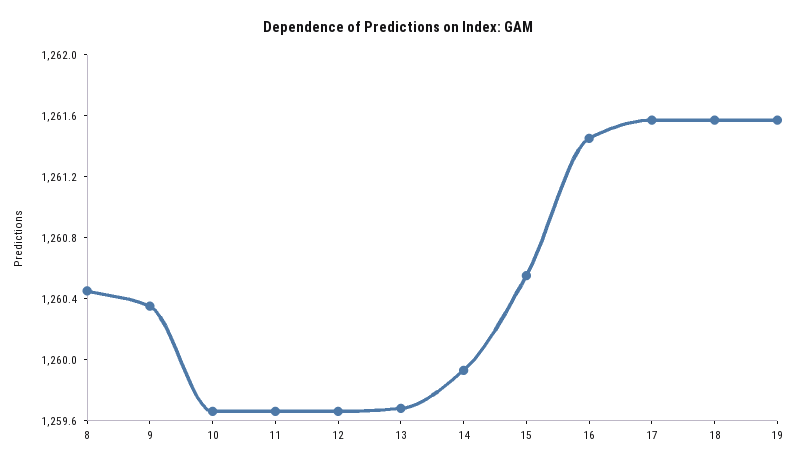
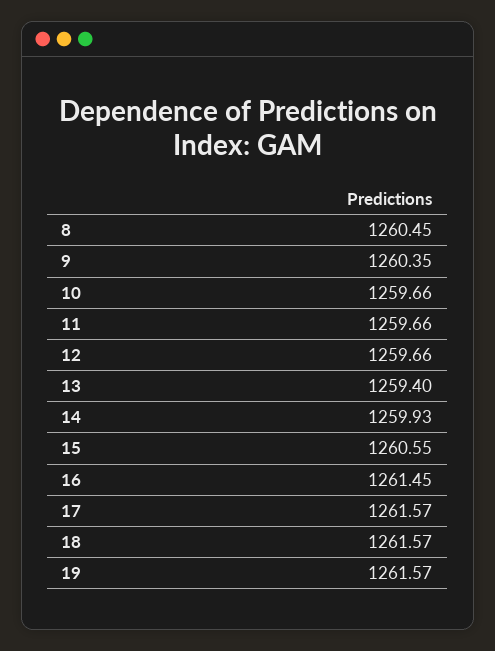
  {
    "8": 1260.45,
    "9": 1260.35,
    "10": 1259.66,
    "11": 1259.66,
    "12": 1259.66,
-   "13": 1259.7,
+   "13": 1259.4,
    "14": 1259.93,
    "15": 1260.55,
    "16": 1261.45,
    "17": 1261.57,
    "18": 1261.57,
    "19": 1261.57
  }

